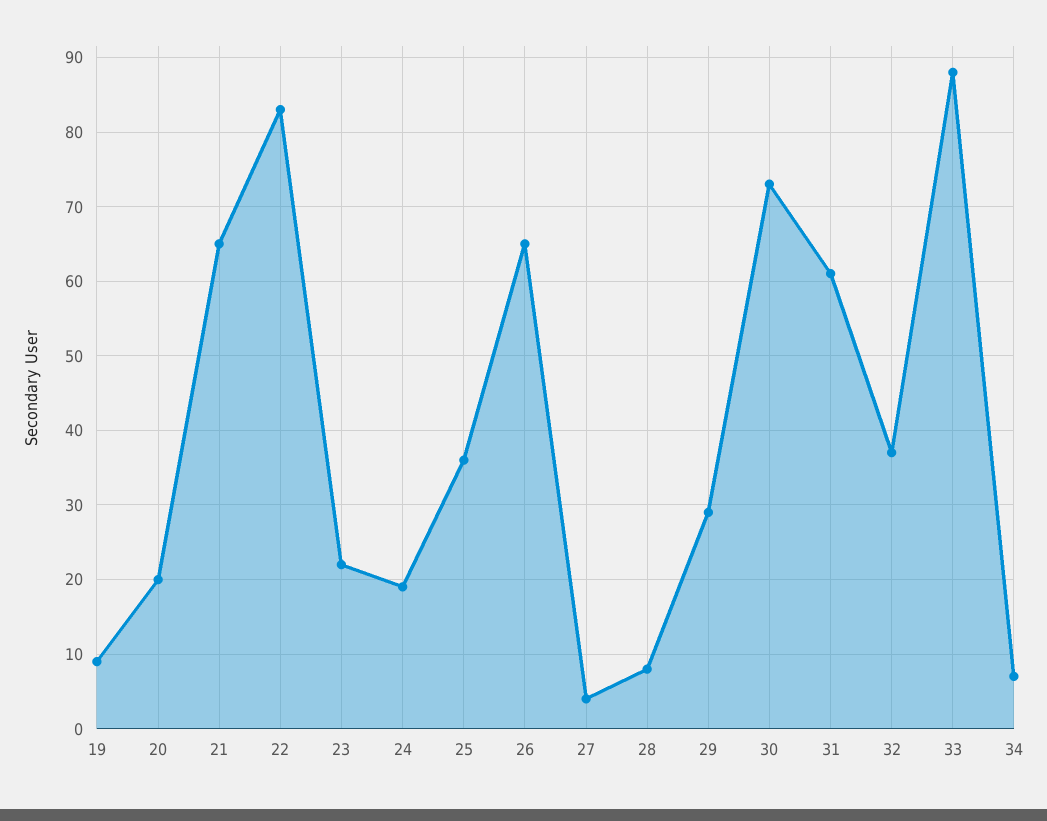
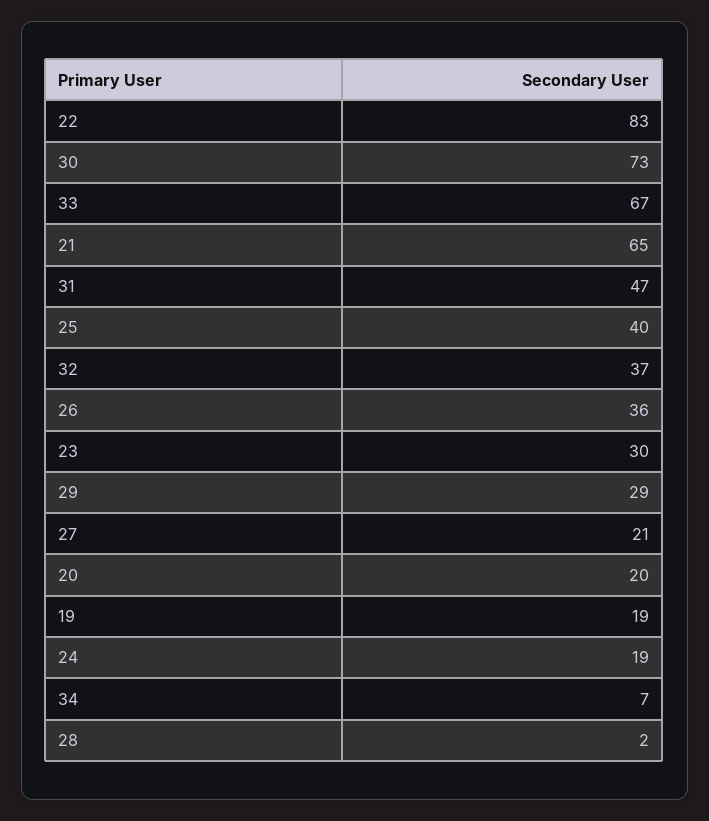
  {
-   "19": 9,
+   "19": 19,
    "20": 20,
    "21": 65,
    "22": 83,
-   "23": 22,
+   "23": 30,
    "24": 19,
-   "25": 36,
+   "25": 40,
-   "26": 65,
+   "26": 36,
-   "27": 4,
+   "27": 21,
-   "28": 8,
+   "28": 2,
    "29": 29,
    "30": 73,
-   "31": 61,
+   "31": 47,
    "32": 37,
-   "33": 88,
+   "33": 67,
    "34": 7
  }

